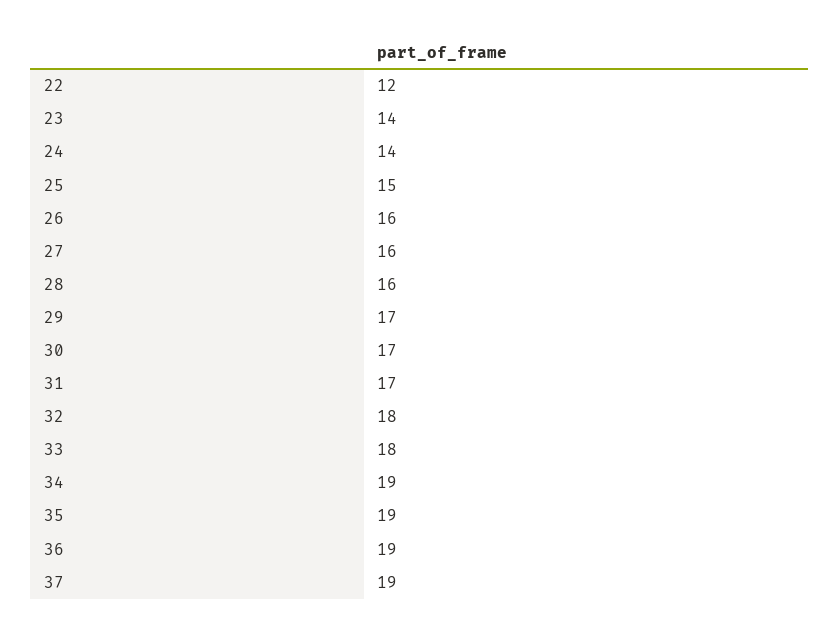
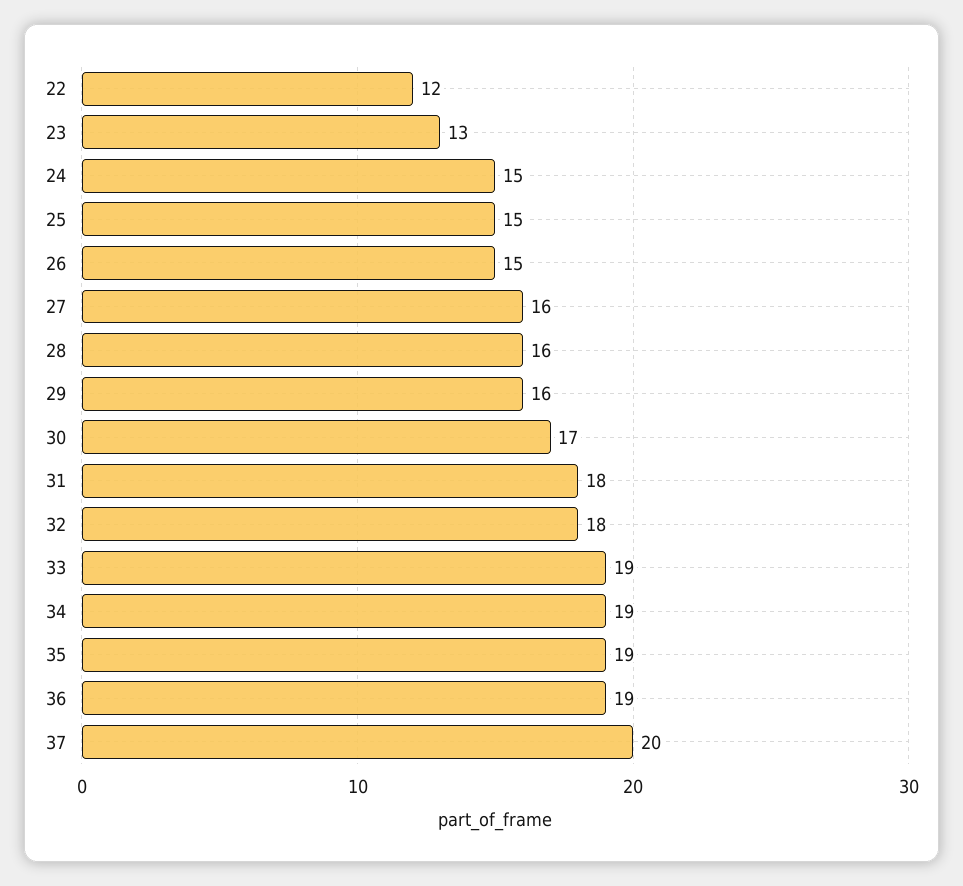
  {
    "22": 12,
-   "23": 14,
+   "23": 13,
-   "24": 14,
+   "24": 15,
    "25": 15,
-   "26": 16,
+   "26": 15,
    "27": 16,
    "28": 16,
-   "29": 17,
+   "29": 16,
    "30": 17,
-   "31": 17,
+   "31": 18,
    "32": 18,
-   "33": 18,
+   "33": 19,
    "34": 19,
    "35": 19,
    "36": 19,
-   "37": 19
+   "37": 20
  }

